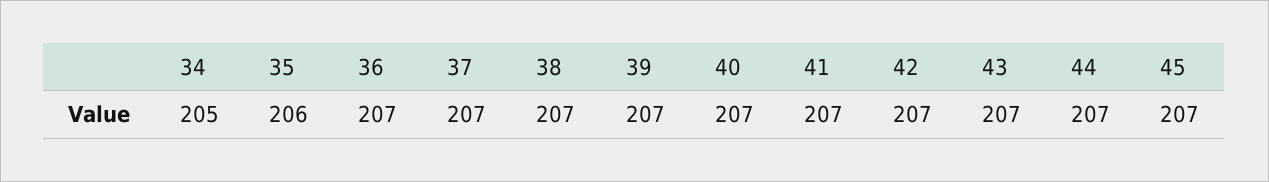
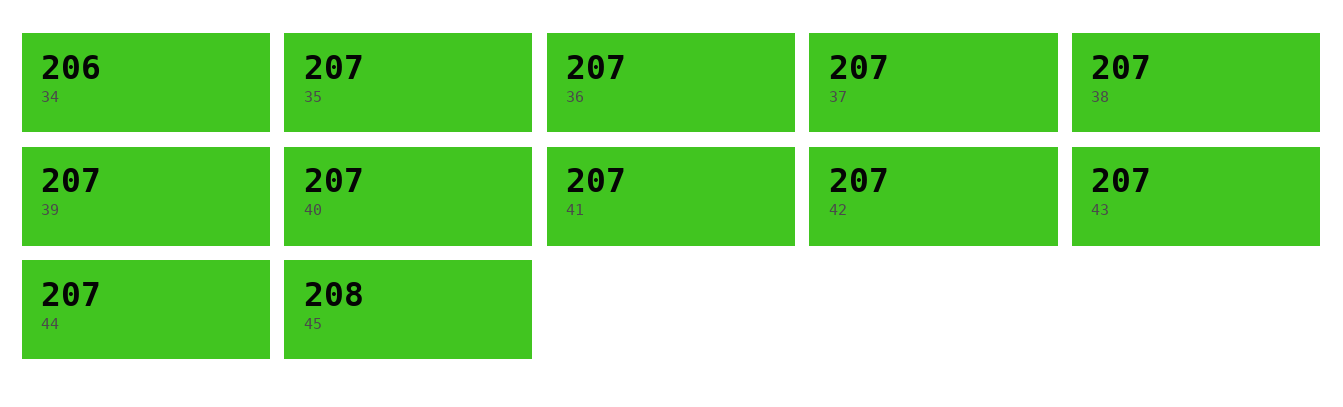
  {
-   "34": 205,
+   "34": 206,
-   "35": 206,
+   "35": 207,
    "36": 207,
    "37": 207,
    "38": 207,
    "39": 207,
    "40": 207,
    "41": 207,
    "42": 207,
    "43": 207,
    "44": 207,
-   "45": 207
+   "45": 208
  }

